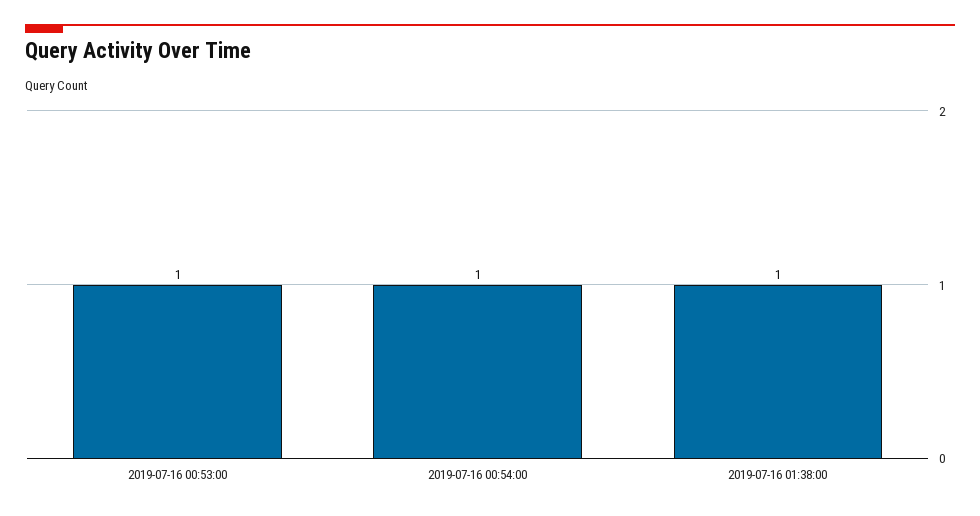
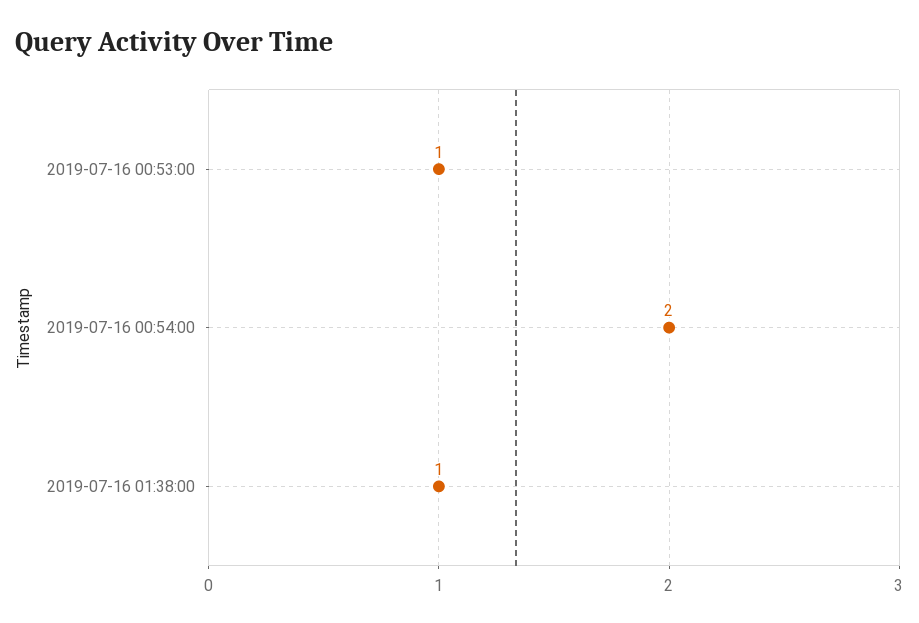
  {
    "2019-07-16 00:53:00": 1,
-   "2019-07-16 00:54:00": 1,
+   "2019-07-16 00:54:00": 2,
    "2019-07-16 01:38:00": 1
  }

